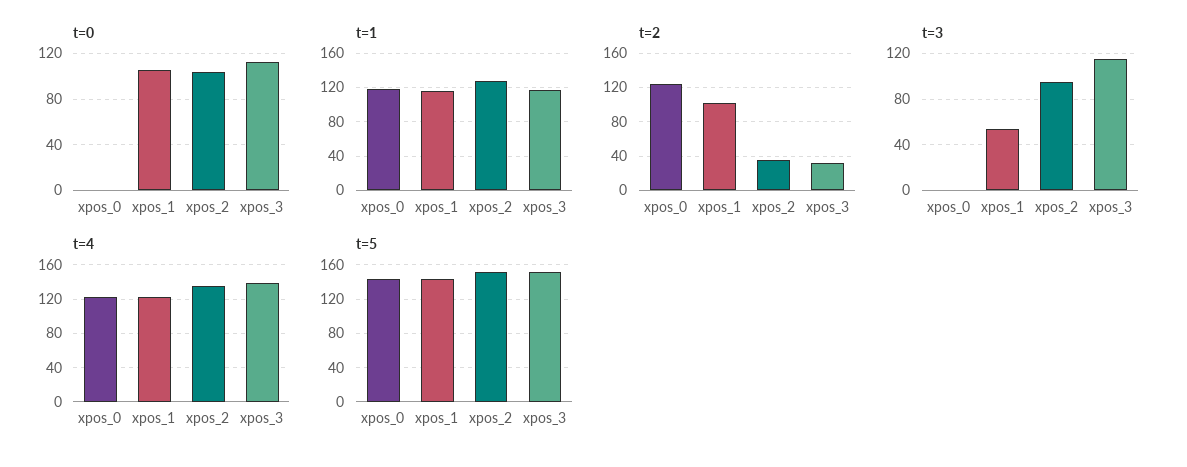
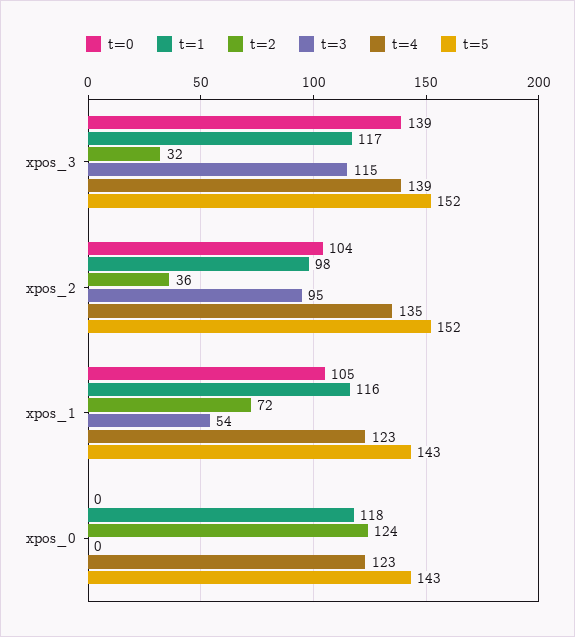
  {
    "t=0": {
      "xpos_0": 0,
      "xpos_1": 105,
      "xpos_2": 104,
-     "xpos_3": 110
+     "xpos_3": 139
    },
    "t=1": {
      "xpos_0": 118,
      "xpos_1": 116,
-     "xpos_2": 130,
+     "xpos_2": 98,
      "xpos_3": 117
    },
    "t=2": {
      "xpos_0": 124,
-     "xpos_1": 100,
+     "xpos_1": 72,
      "xpos_2": 36,
      "xpos_3": 32
    },
    "t=3": {
      "xpos_0": 0,
      "xpos_1": 54,
      "xpos_2": 95,
      "xpos_3": 115
    },
    "t=4": {
      "xpos_0": 123,
      "xpos_1": 123,
      "xpos_2": 135,
      "xpos_3": 139
    },
    "t=5": {
      "xpos_0": 143,
      "xpos_1": 143,
      "xpos_2": 152,
      "xpos_3": 152
    }
  }

